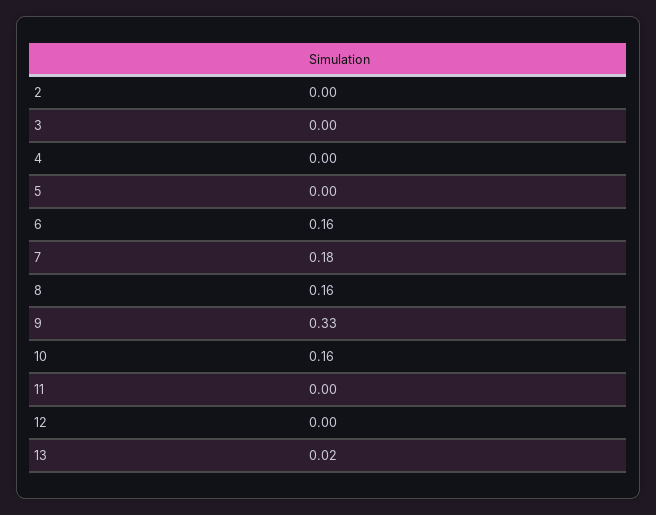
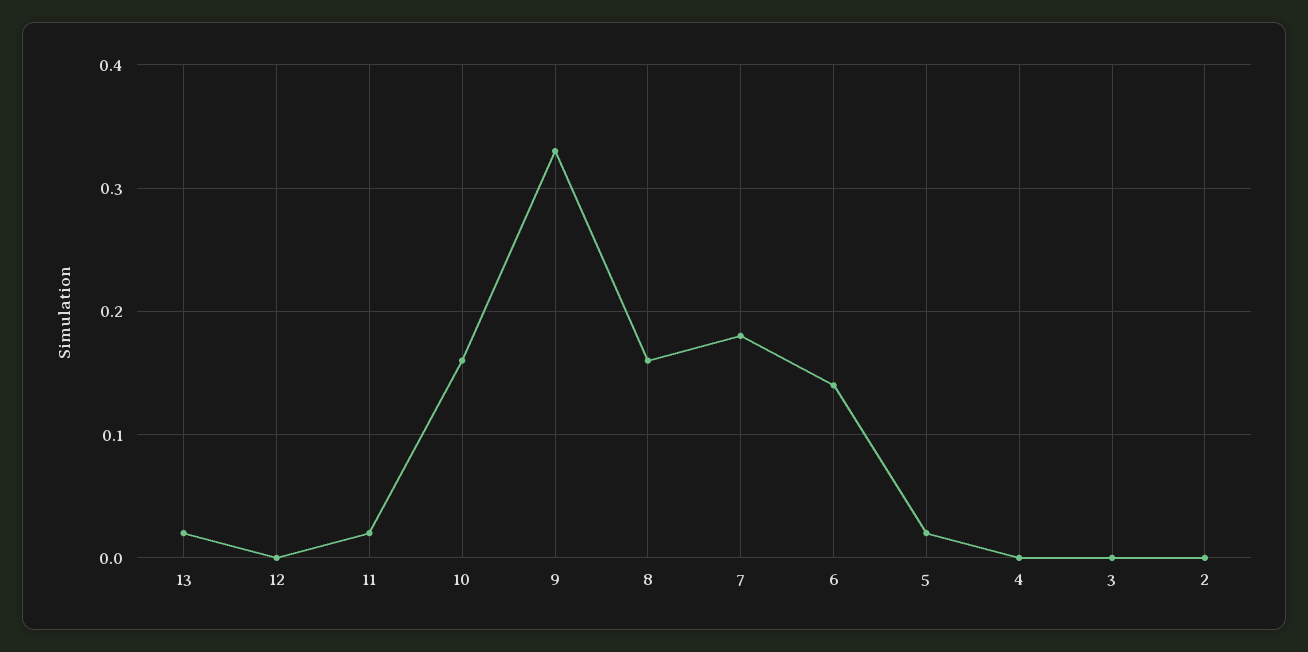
  {
    "2": 0,
    "3": 0,
    "4": 0,
-   "5": 0,
+   "5": 0.02,
-   "6": 0.16,
+   "6": 0.14,
    "7": 0.18,
    "8": 0.16,
    "9": 0.33,
    "10": 0.16,
-   "11": 0,
+   "11": 0.02,
    "12": 0,
    "13": 0.02
  }

